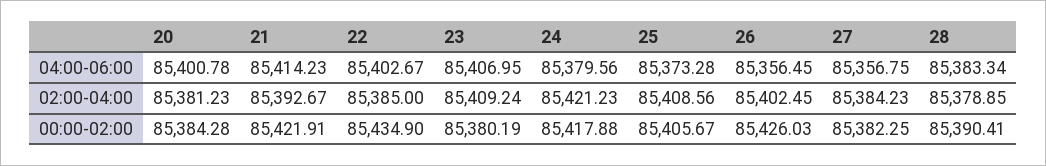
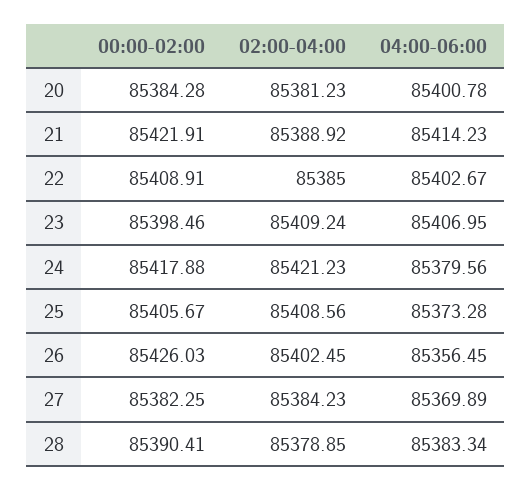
  {
    "20": {
      "04:00-06:00": 85400.78,
      "02:00-04:00": 85381.23,
      "00:00-02:00": 85384.28
    },
    "21": {
      "04:00-06:00": 85414.23,
-     "02:00-04:00": 85392.67,
+     "02:00-04:00": 85388.92,
      "00:00-02:00": 85421.91
    },
    "22": {
      "04:00-06:00": 85402.67,
      "02:00-04:00": 85385,
-     "00:00-02:00": 85434.9
+     "00:00-02:00": 85408.91
    },
    "23": {
      "04:00-06:00": 85406.95,
      "02:00-04:00": 85409.24,
-     "00:00-02:00": 85380.19
+     "00:00-02:00": 85398.46
    },
    "24": {
      "04:00-06:00": 85379.56,
      "02:00-04:00": 85421.23,
      "00:00-02:00": 85417.88
    },
    "25": {
      "04:00-06:00": 85373.28,
      "02:00-04:00": 85408.56,
      "00:00-02:00": 85405.67
    },
    "26": {
      "04:00-06:00": 85356.45,
      "02:00-04:00": 85402.45,
      "00:00-02:00": 85426.03
    },
    "27": {
-     "04:00-06:00": 85356.75,
+     "04:00-06:00": 85369.89,
      "02:00-04:00": 85384.23,
      "00:00-02:00": 85382.25
    },
    "28": {
      "04:00-06:00": 85383.34,
      "02:00-04:00": 85378.85,
      "00:00-02:00": 85390.41
    }
  }

